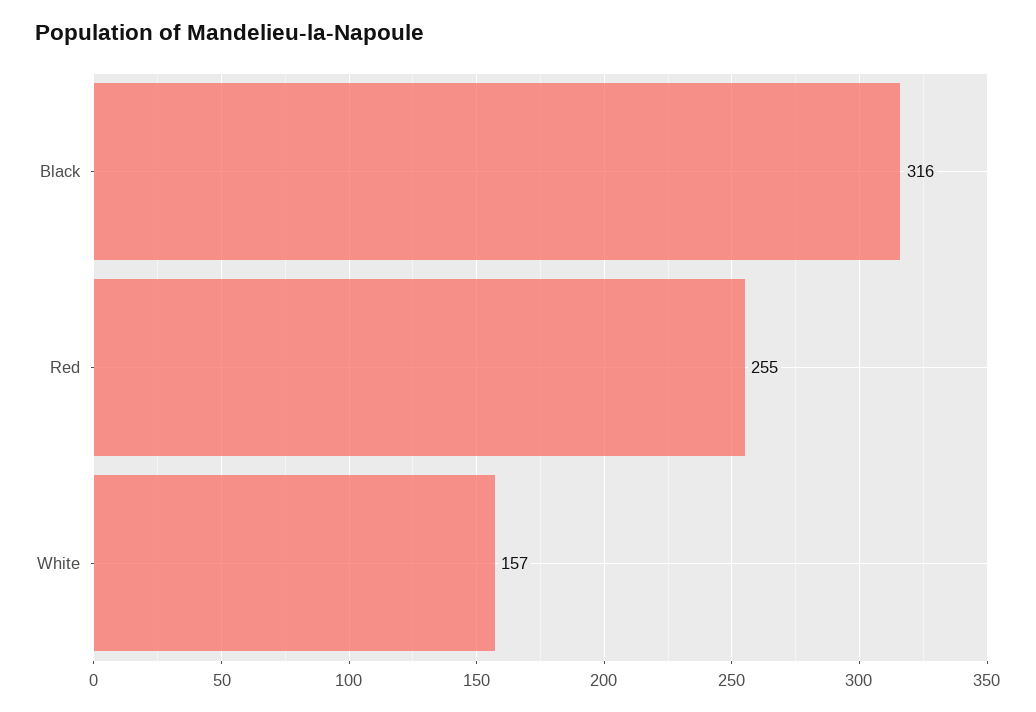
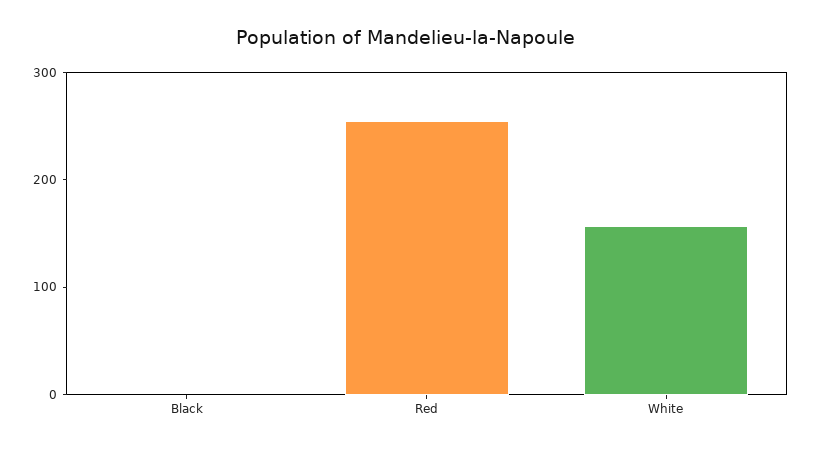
  {
-   "Black": 316,
+   "Black": 0,
    "Red": 255,
    "White": 157
  }

